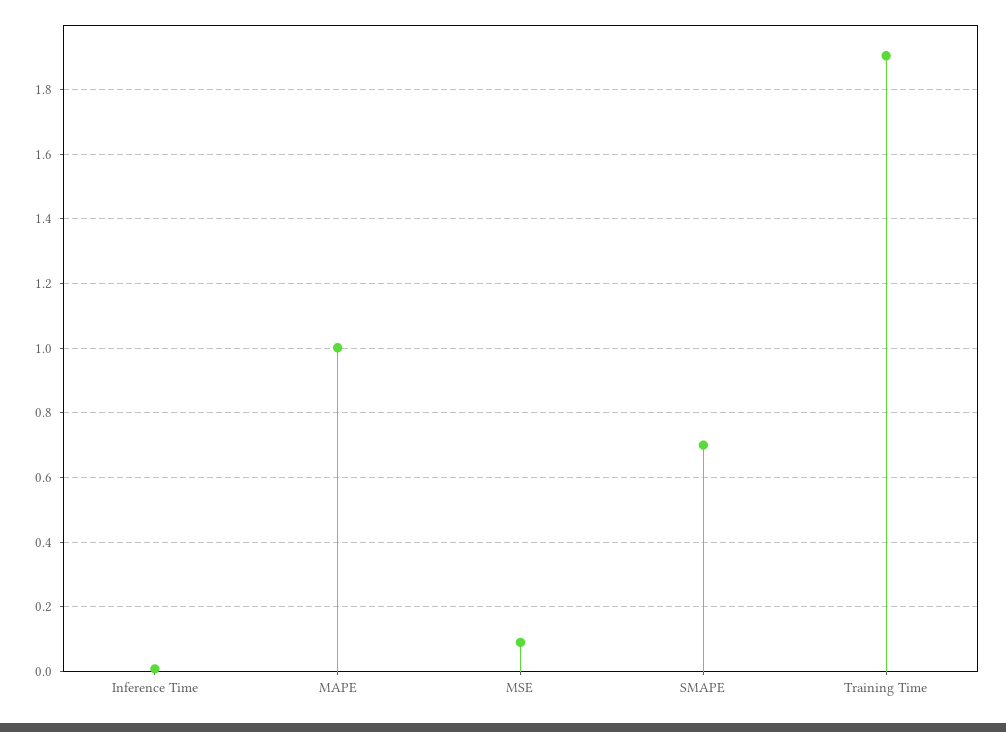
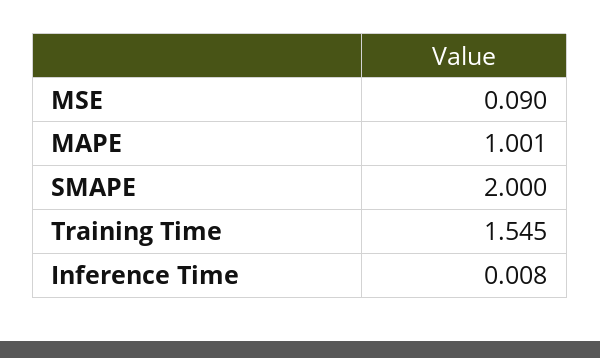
  {
    "Inference Time": 0.008,
    "MAPE": 1.001,
    "MSE": 0.09,
-   "SMAPE": 0.7,
+   "SMAPE": 2,
-   "Training Time": 1.9
+   "Training Time": 1.545
  }

